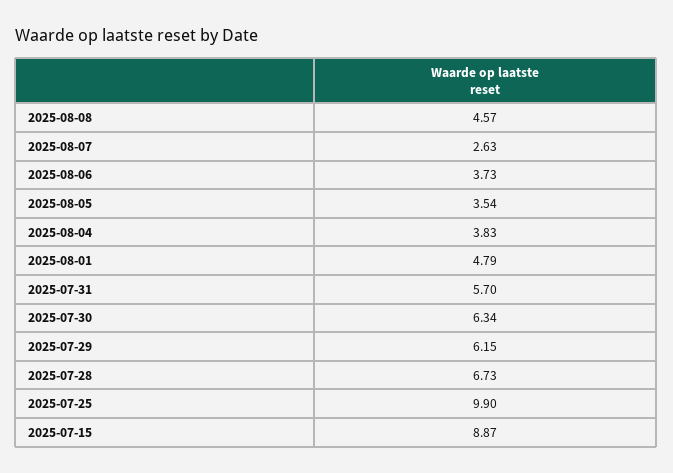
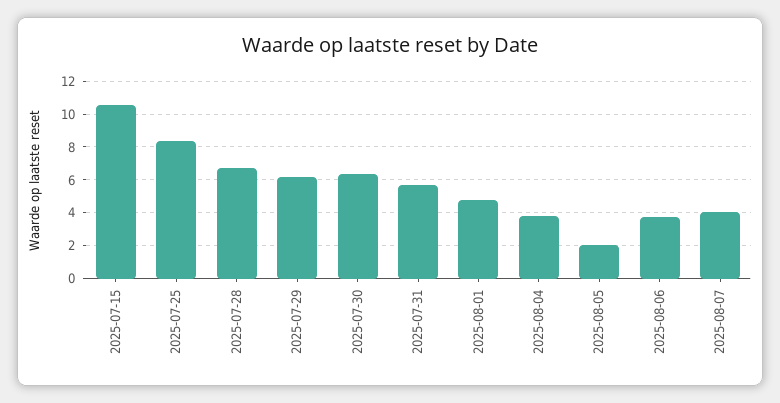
  {
-   "2025-08-08": 4.57,
-   "2025-08-07": 2.63,
+   "2025-08-07": 4,
    "2025-08-06": 3.73,
-   "2025-08-05": 3.54,
+   "2025-08-05": 2,
    "2025-08-04": 3.83,
    "2025-08-01": 4.79,
    "2025-07-31": 5.7,
    "2025-07-30": 6.34,
    "2025-07-29": 6.15,
    "2025-07-28": 6.73,
-   "2025-07-25": 9.9,
+   "2025-07-25": 8.5,
-   "2025-07-15": 8.87
+   "2025-07-15": 10.5
  }

